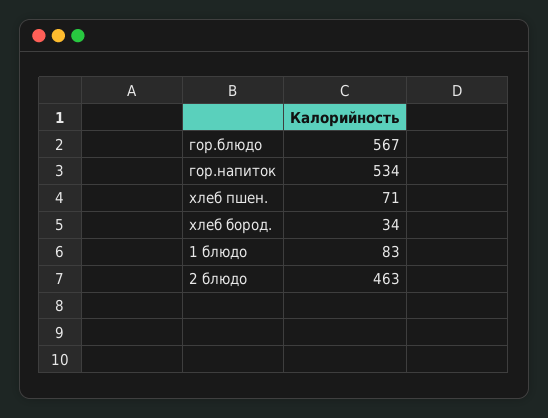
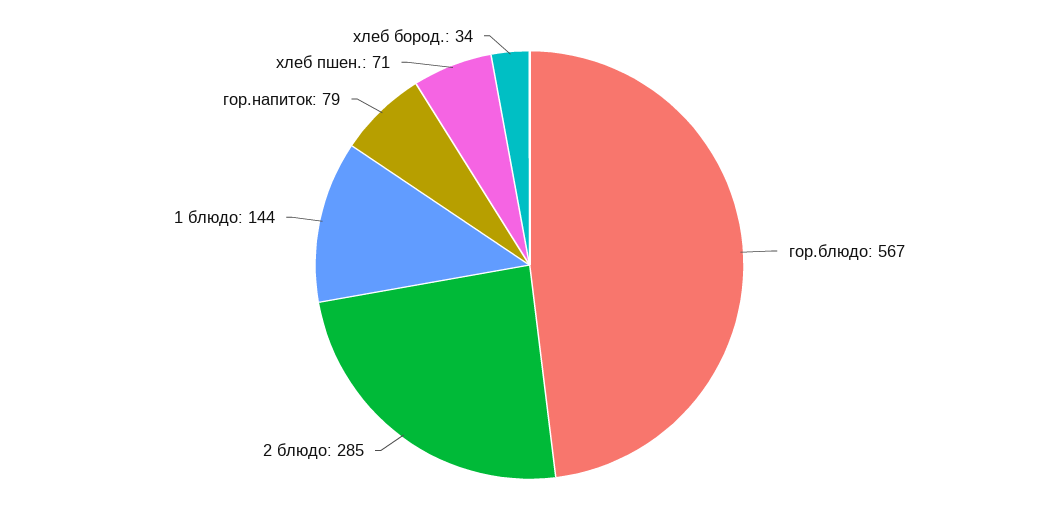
  {
    "гор.блюдо": 567,
-   "гор.напиток": 534,
+   "гор.напиток": 79,
    "хлеб пшен.": 71,
    "хлеб бород.": 34,
-   "1 блюдо": 83,
+   "1 блюдо": 144,
-   "2 блюдо": 463
+   "2 блюдо": 285
  }

